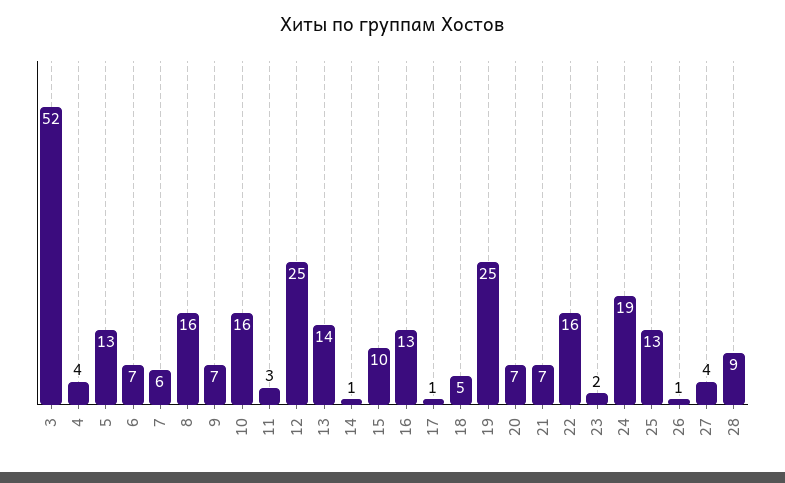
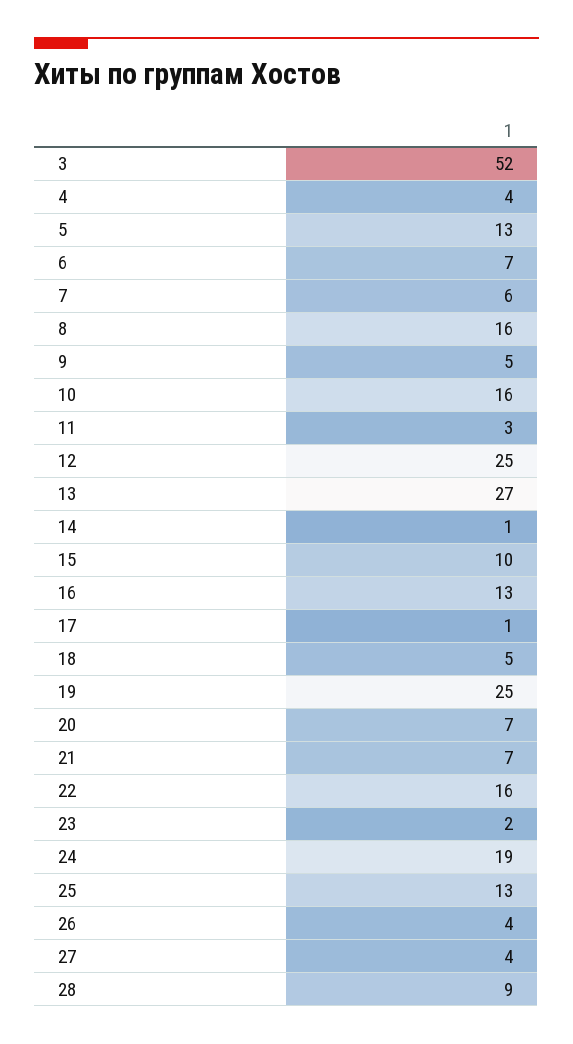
  {
    "3": 52,
    "4": 4,
    "5": 13,
    "6": 7,
    "7": 6,
    "8": 16,
-   "9": 7,
+   "9": 5,
    "10": 16,
    "11": 3,
    "12": 25,
-   "13": 14,
+   "13": 27,
    "14": 1,
    "15": 10,
    "16": 13,
    "17": 1,
    "18": 5,
    "19": 25,
    "20": 7,
    "21": 7,
    "22": 16,
    "23": 2,
    "24": 19,
    "25": 13,
-   "26": 1,
+   "26": 4,
    "27": 4,
    "28": 9
  }

